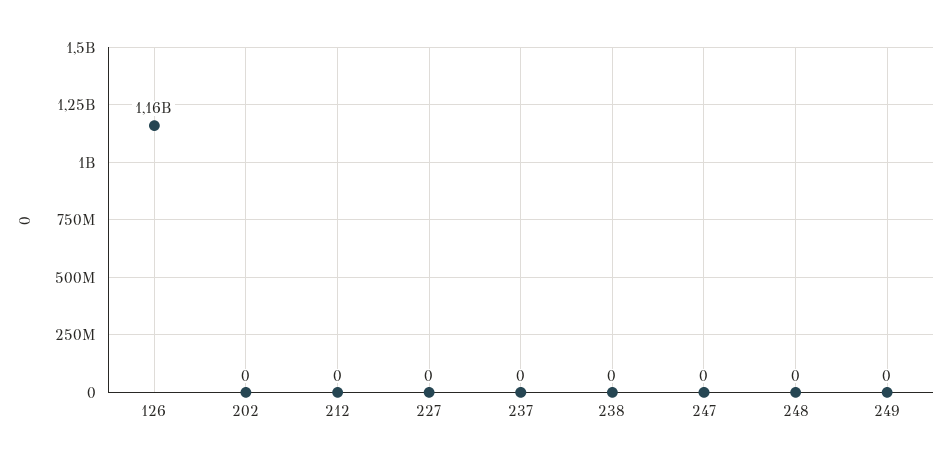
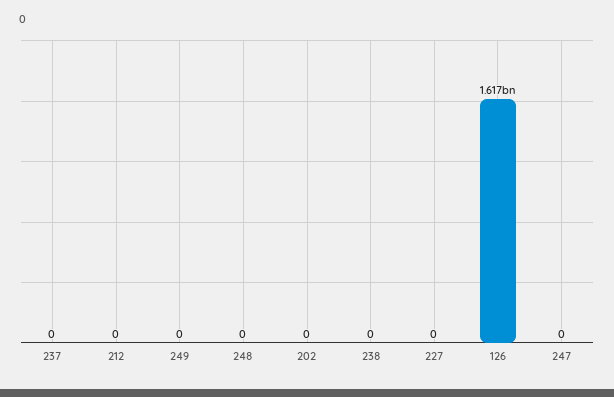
  {
-   "126": 1160000000,
+   "126": 1617000000,
    "202": 0,
    "212": 0,
    "227": 0,
    "237": 0,
    "238": 0,
    "247": 0,
    "248": 0,
    "249": 0
  }

